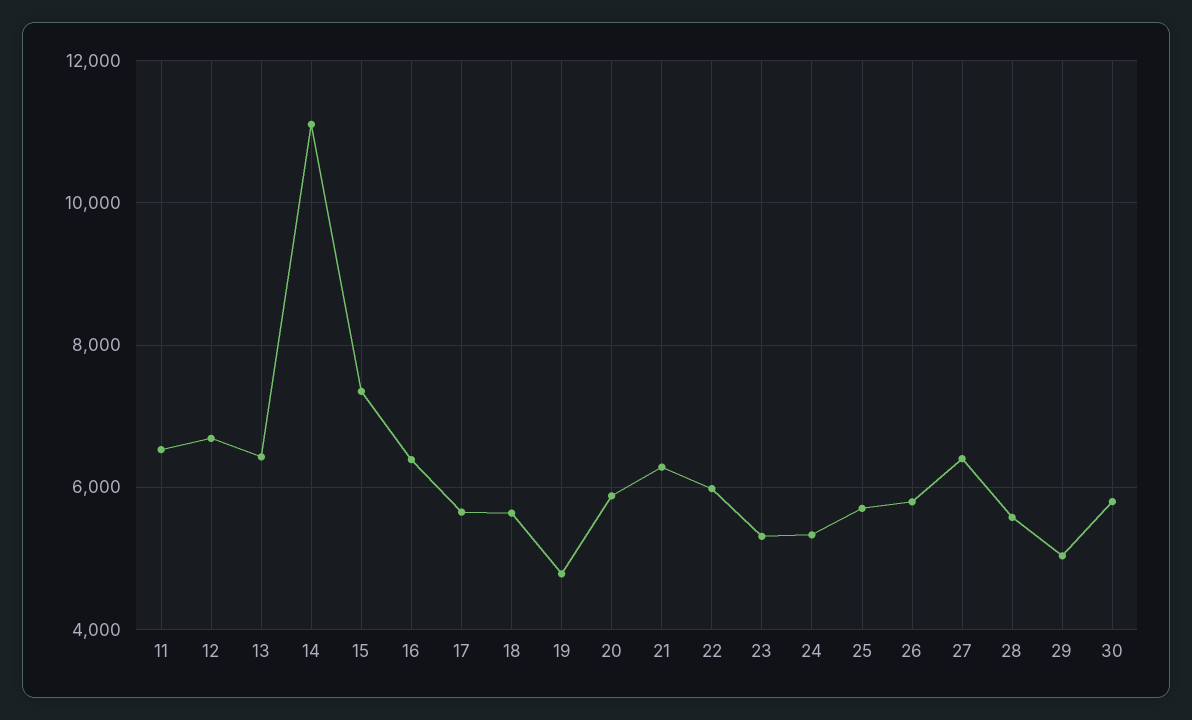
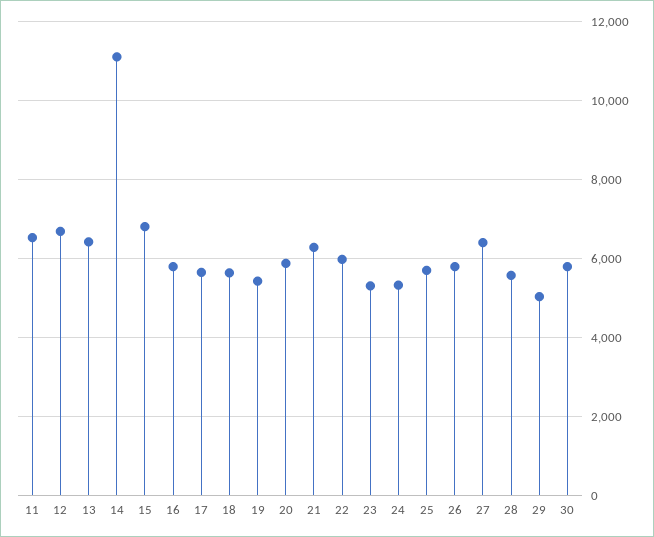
  {
    "11": 6600,
    "12": 6600,
    "13": 6400,
    "14": 11200,
-   "15": 7400,
+   "15": 6800,
-   "16": 6400,
+   "16": 5800,
    "17": 5600,
    "18": 5600,
-   "19": 4800,
+   "19": 5400,
    "20": 5800,
    "21": 6200,
    "22": 6000,
    "23": 5400,
    "24": 5400,
    "25": 5800,
    "26": 5800,
    "27": 6400,
    "28": 5600,
    "29": 5000,
    "30": 5800
  }

